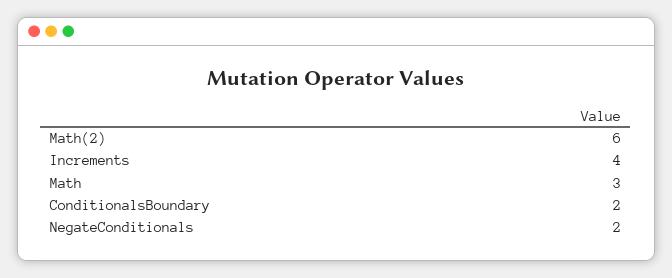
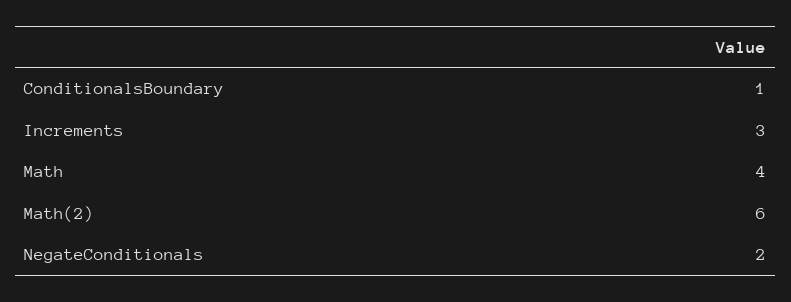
  {
    "Math(2)": 6,
-   "Increments": 4,
+   "Increments": 3,
-   "Math": 3,
+   "Math": 4,
-   "ConditionalsBoundary": 2,
+   "ConditionalsBoundary": 1,
    "NegateConditionals": 2
  }

